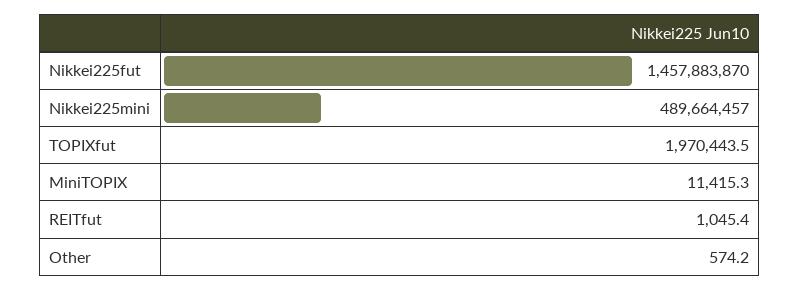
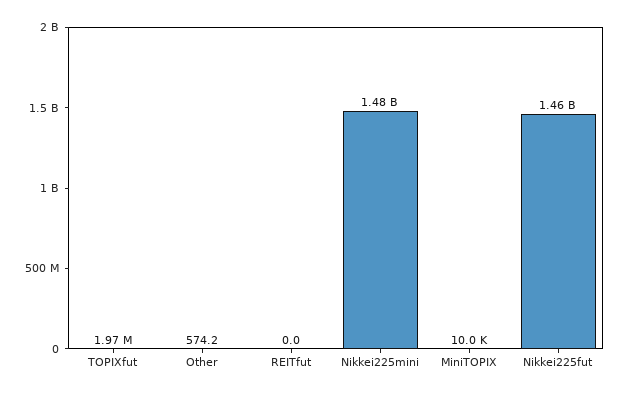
  {
    "Nikkei225fut": 1457883870,
-   "Nikkei225mini": 489664457,
+   "Nikkei225mini": 1480000000,
    "TOPIXfut": 1970443.5,
-   "MiniTOPIX": 11415.3,
+   "MiniTOPIX": 10000,
-   "REITfut": 1045.4,
+   "REITfut": 0,
    "Other": 574.2
  }

